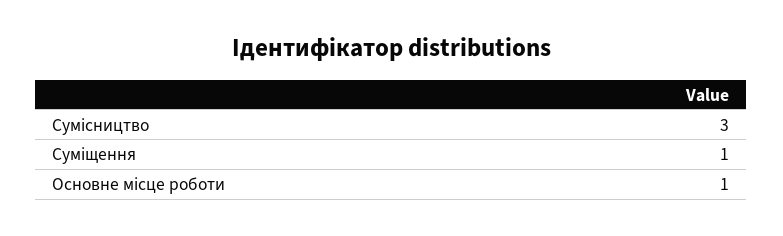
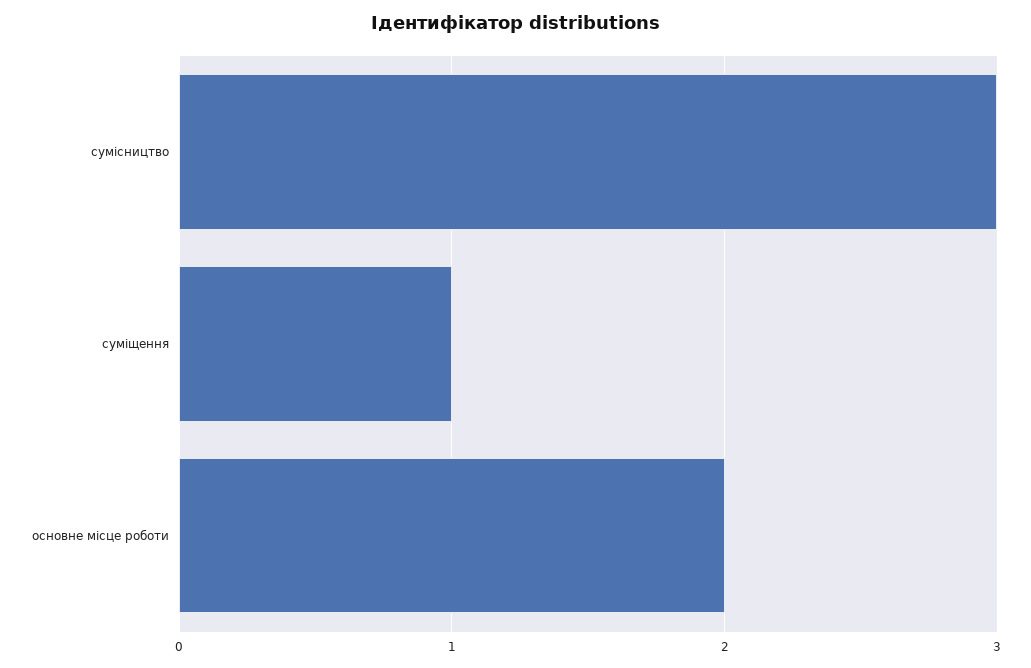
  {
    "Сумісництво": 3,
    "Суміщення": 1,
-   "Основне місце роботи": 1
+   "Основне місце роботи": 2
  }

